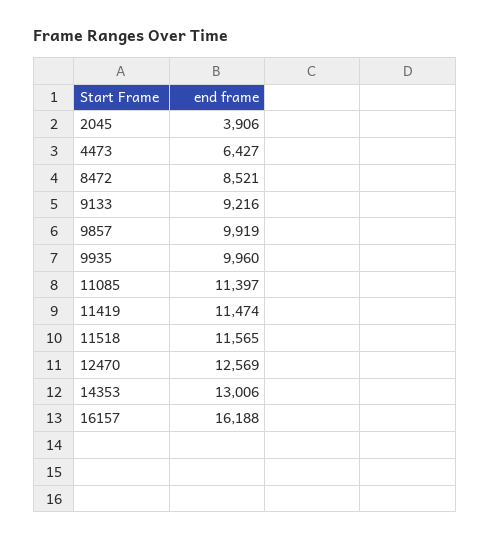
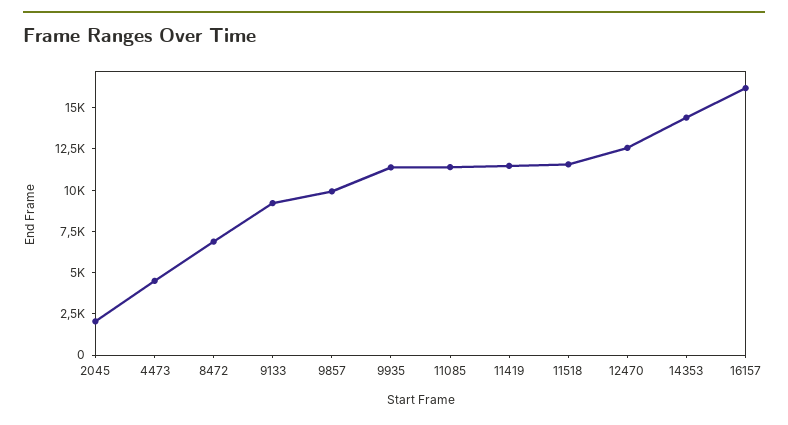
  {
-   "2045": 3906,
+   "2045": 2000,
-   "4473": 6427,
+   "4473": 4500,
-   "8472": 8521,
+   "8472": 7000,
    "9133": 9216,
    "9857": 9919,
-   "9935": 9960,
+   "9935": 11500,
    "11085": 11397,
    "11419": 11474,
    "11518": 11565,
    "12470": 12569,
-   "14353": 13006,
+   "14353": 14500,
    "16157": 16188
  }

